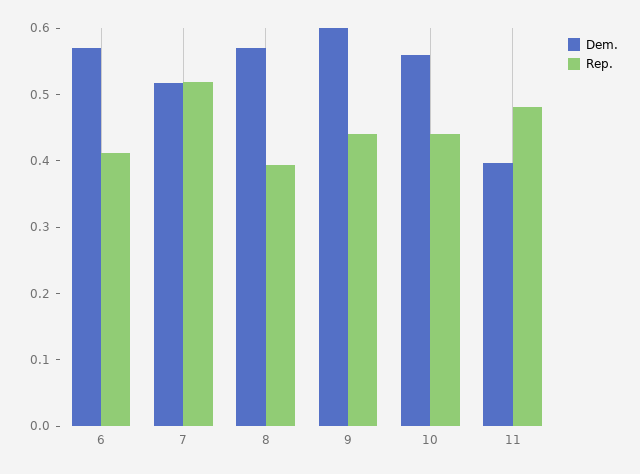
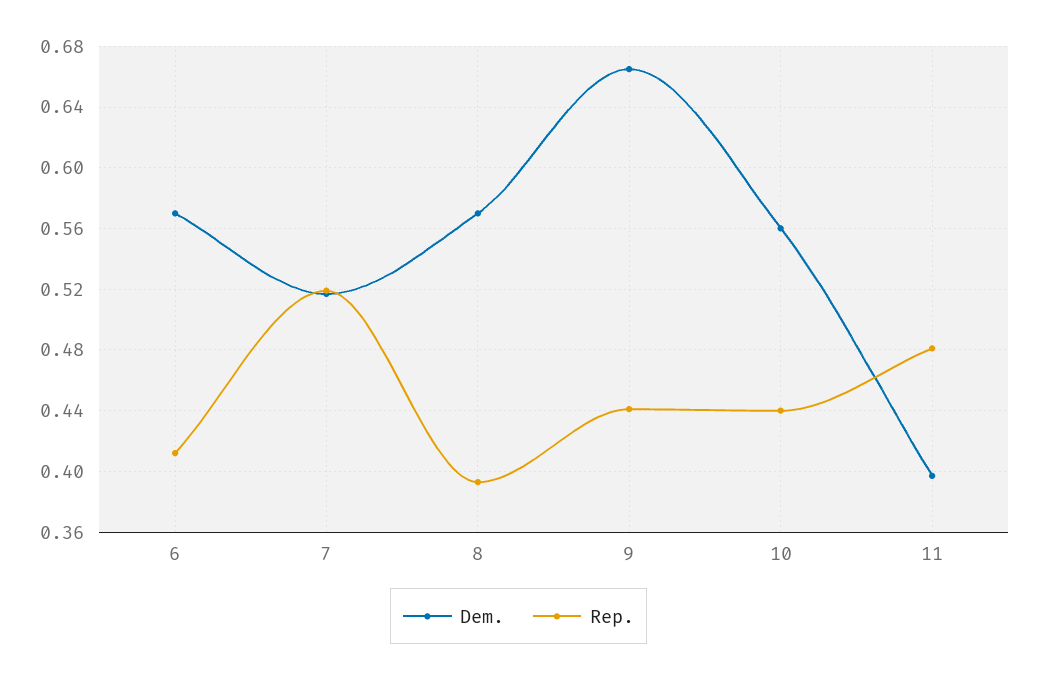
  {
    "Dem.": {
      "6": 0.57,
      "7": 0.515,
      "8": 0.57,
-     "9": 0.6,
+     "9": 0.665,
      "10": 0.56,
      "11": 0.395
    },
    "Rep.": {
      "6": 0.41,
      "7": 0.52,
      "8": 0.395,
      "9": 0.44,
      "10": 0.44,
      "11": 0.48
    }
  }

